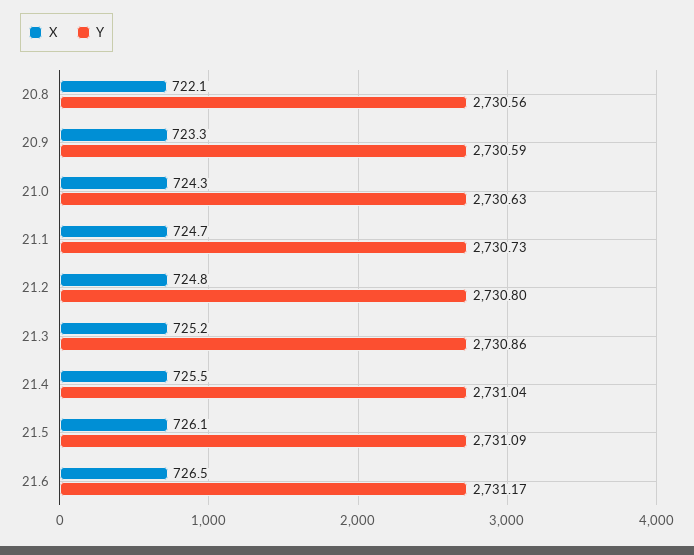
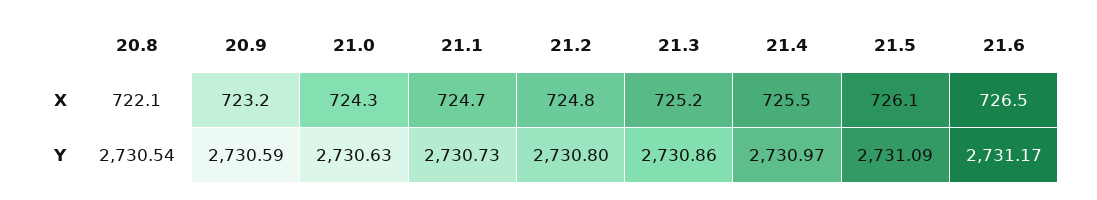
  {
    "X": {
      "20.8": 722.1,
-     "20.9": 723.3,
+     "20.9": 723.2,
      "21.0": 724.3,
      "21.1": 724.7,
      "21.2": 724.8,
      "21.3": 725.2,
      "21.4": 725.5,
      "21.5": 726.1,
      "21.6": 726.5
    },
    "Y": {
-     "20.8": 2730.56,
+     "20.8": 2730.54,
      "20.9": 2730.59,
      "21.0": 2730.63,
      "21.1": 2730.73,
      "21.2": 2730.8,
      "21.3": 2730.86,
-     "21.4": 2731.04,
+     "21.4": 2730.97,
      "21.5": 2731.09,
      "21.6": 2731.17
    }
  }

